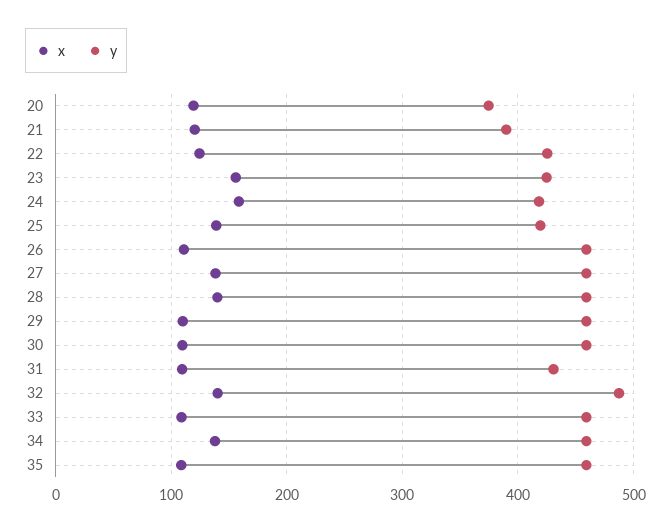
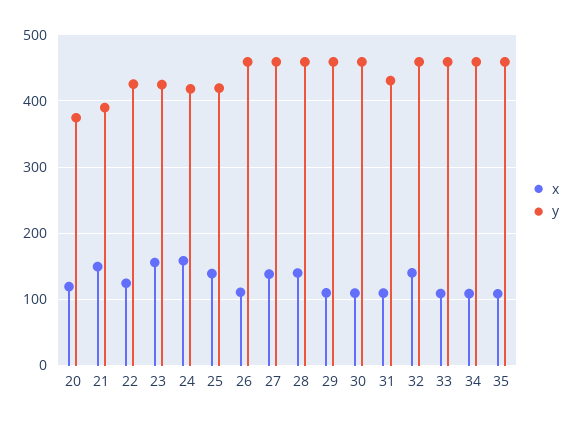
  {
    "x": {
      "20": 120,
-     "21": 120,
+     "21": 150,
      "22": 120,
      "23": 160,
      "24": 160,
      "25": 140,
      "26": 110,
      "27": 140,
      "28": 140,
      "29": 110,
      "30": 110,
      "31": 110,
      "32": 140,
      "33": 110,
-     "34": 140,
+     "34": 110,
      "35": 110
    },
    "y": {
      "20": 370,
      "21": 390,
      "22": 430,
      "23": 420,
      "24": 420,
      "25": 420,
      "26": 460,
      "27": 460,
      "28": 460,
      "29": 460,
      "30": 460,
      "31": 430,
-     "32": 490,
+     "32": 460,
      "33": 460,
      "34": 460,
      "35": 460
    }
  }

